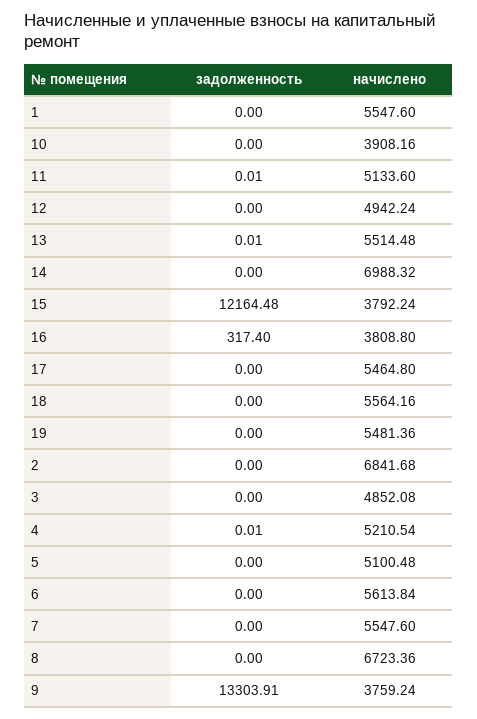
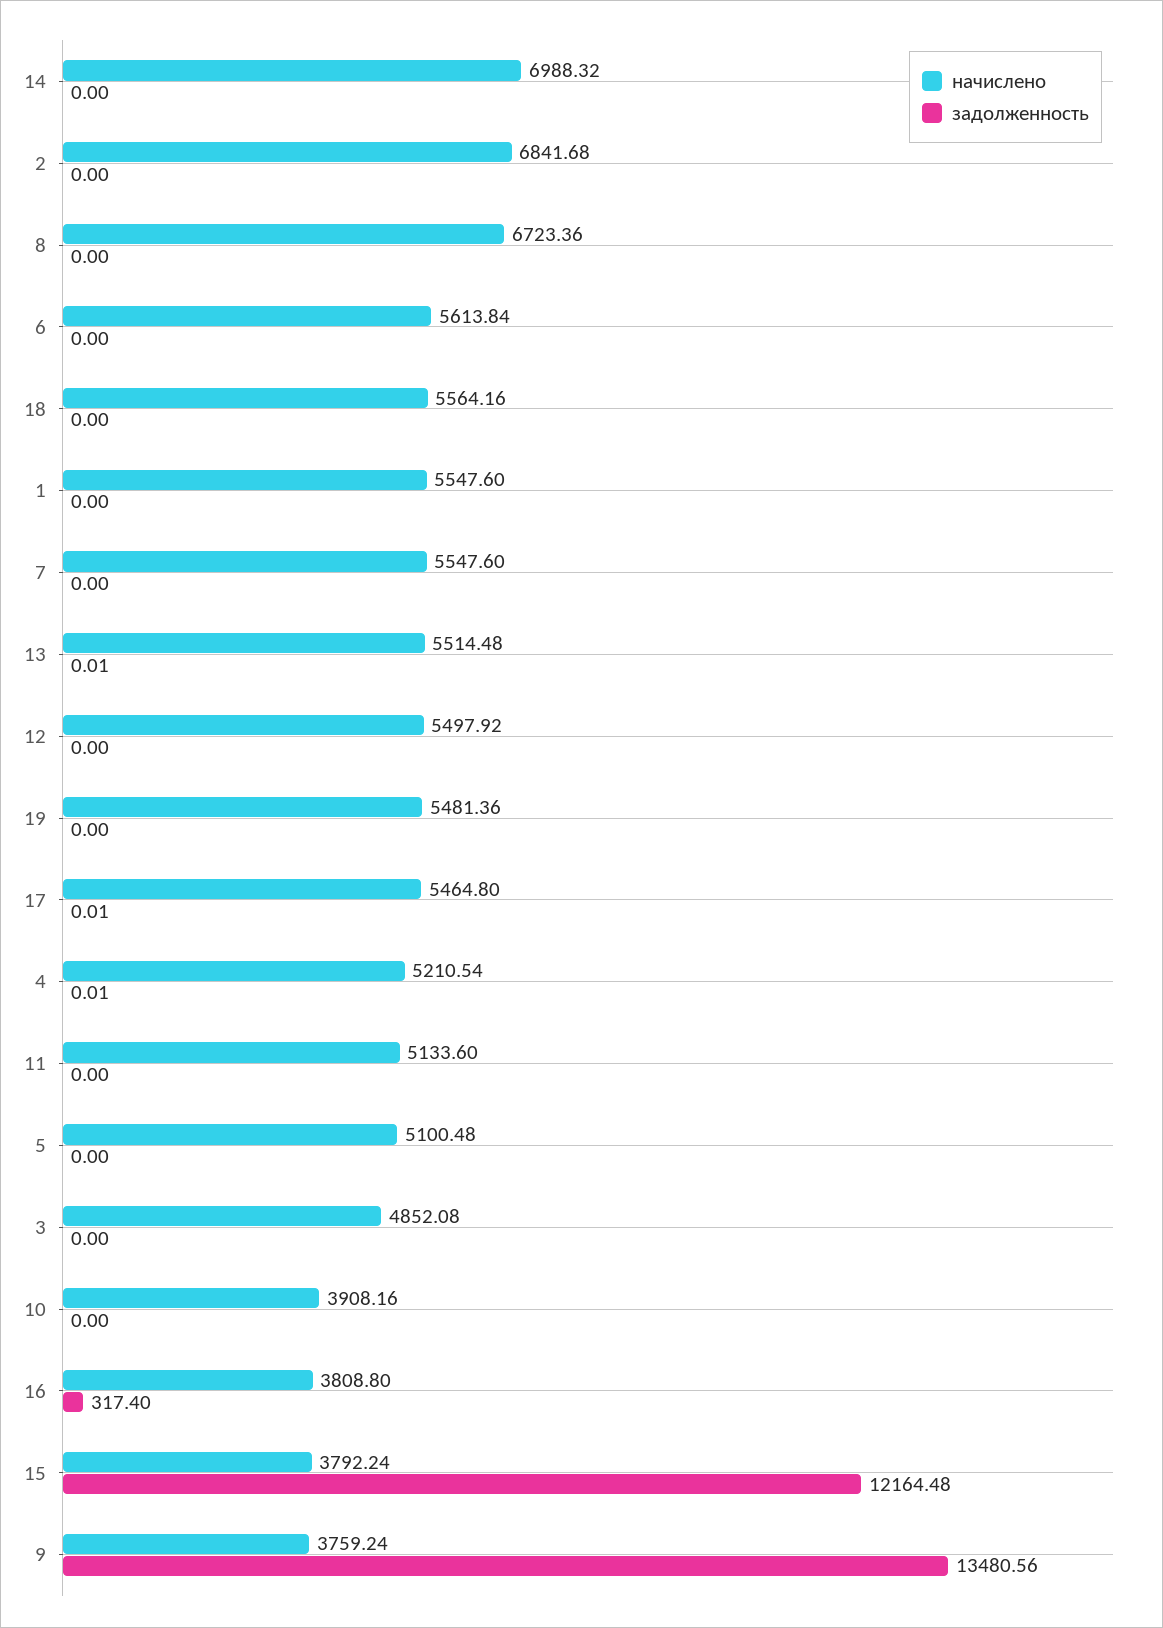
  {
    "задолженность": {
      "1": 0,
      "10": 0,
-     "11": 0.01,
+     "11": 0,
      "12": 0,
      "13": 0.01,
      "14": 0,
      "15": 12164.48,
      "16": 317.4,
-     "17": 0,
+     "17": 0.01,
      "18": 0,
      "19": 0,
      "2": 0,
      "3": 0,
      "4": 0.01,
      "5": 0,
      "6": 0,
      "7": 0,
      "8": 0,
-     "9": 13303.91
+     "9": 13480.56
    },
    "начислено": {
      "1": 5547.6,
      "10": 3908.16,
      "11": 5133.6,
-     "12": 4942.24,
+     "12": 5497.92,
      "13": 5514.48,
      "14": 6988.32,
      "15": 3792.24,
      "16": 3808.8,
      "17": 5464.8,
      "18": 5564.16,
      "19": 5481.36,
      "2": 6841.68,
      "3": 4852.08,
      "4": 5210.54,
      "5": 5100.48,
      "6": 5613.84,
      "7": 5547.6,
      "8": 6723.36,
      "9": 3759.24
    }
  }

